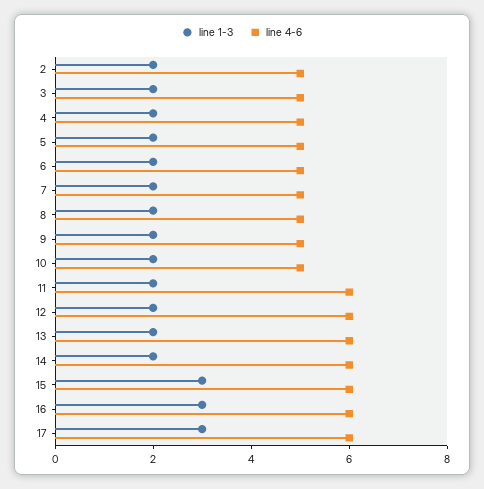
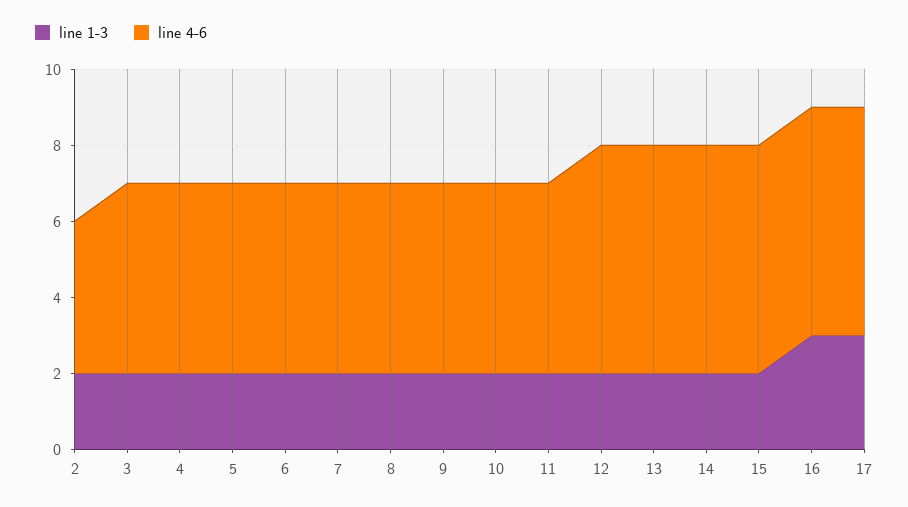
  {
    "line 1-3": {
      "2": 2,
      "3": 2,
      "4": 2,
      "5": 2,
      "6": 2,
      "7": 2,
      "8": 2,
      "9": 2,
      "10": 2,
      "11": 2,
      "12": 2,
      "13": 2,
      "14": 2,
-     "15": 3,
+     "15": 2,
      "16": 3,
      "17": 3
    },
    "line 4-6": {
-     "2": 5,
+     "2": 4,
      "3": 5,
      "4": 5,
      "5": 5,
      "6": 5,
      "7": 5,
      "8": 5,
      "9": 5,
      "10": 5,
-     "11": 6,
+     "11": 5,
      "12": 6,
      "13": 6,
      "14": 6,
      "15": 6,
      "16": 6,
      "17": 6
    }
  }

